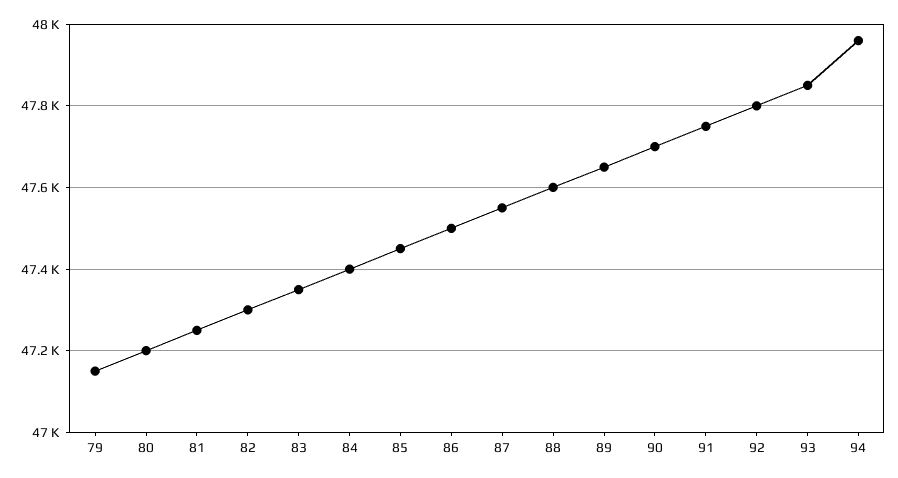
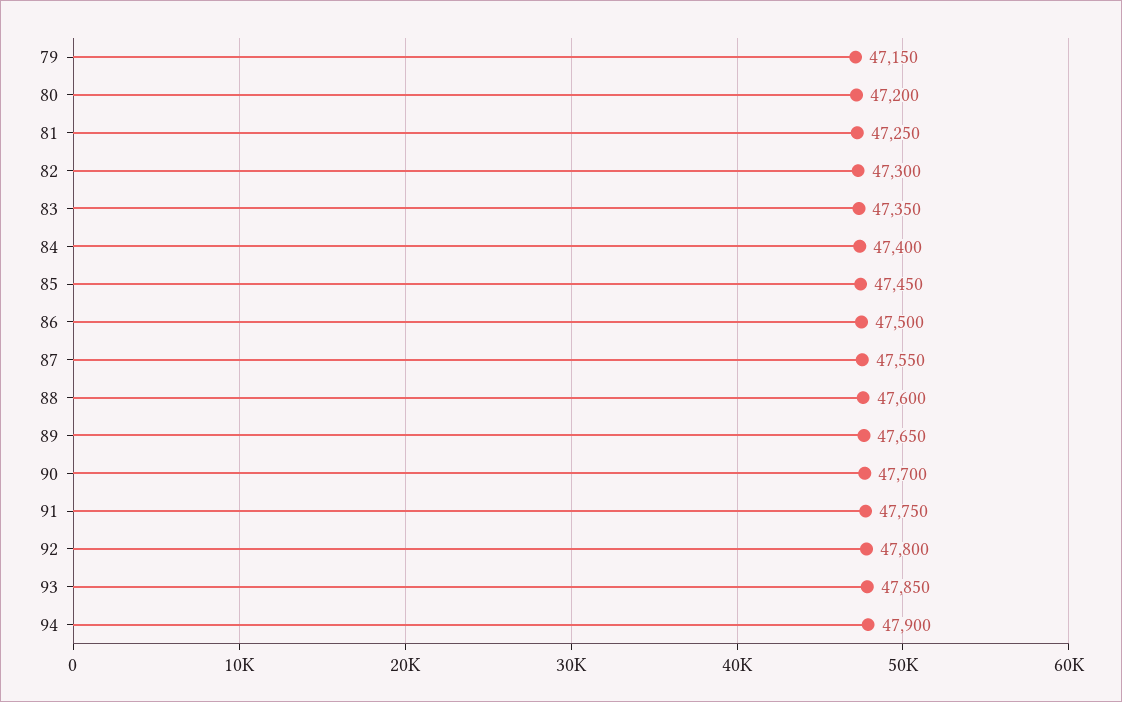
  {
    "79": 47150,
    "80": 47200,
    "81": 47250,
    "82": 47300,
    "83": 47350,
    "84": 47400,
    "85": 47450,
    "86": 47500,
    "87": 47550,
    "88": 47600,
    "89": 47650,
    "90": 47700,
    "91": 47750,
    "92": 47800,
    "93": 47850,
-   "94": 47960
+   "94": 47900
  }

